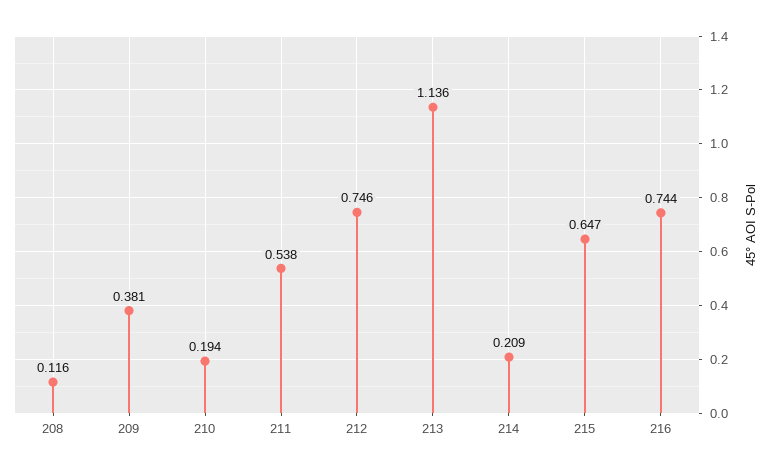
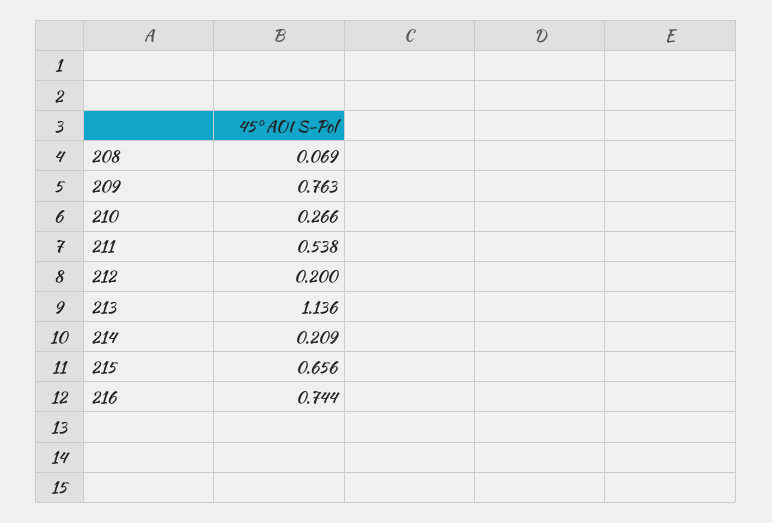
  {
-   "208": 0.116,
+   "208": 0.069,
-   "209": 0.381,
+   "209": 0.763,
-   "210": 0.194,
+   "210": 0.266,
    "211": 0.538,
-   "212": 0.746,
+   "212": 0.2,
    "213": 1.136,
    "214": 0.209,
-   "215": 0.647,
+   "215": 0.656,
    "216": 0.744
  }

